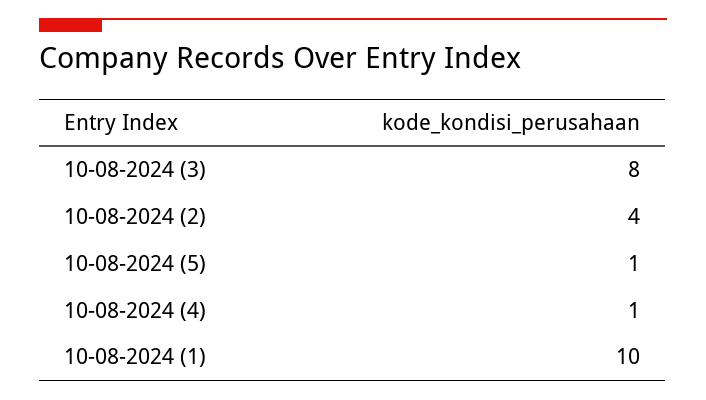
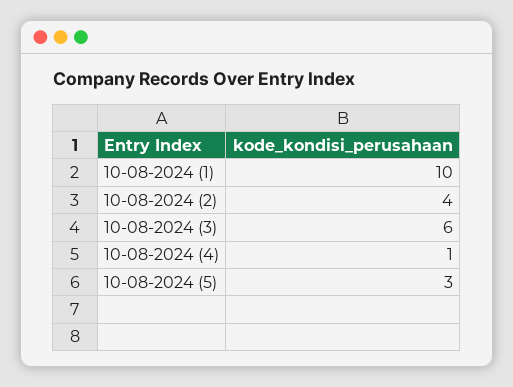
  {
-   "10-08-2024 (3)": 8,
+   "10-08-2024 (3)": 6,
    "10-08-2024 (2)": 4,
-   "10-08-2024 (5)": 1,
+   "10-08-2024 (5)": 3,
    "10-08-2024 (4)": 1,
    "10-08-2024 (1)": 10
  }

